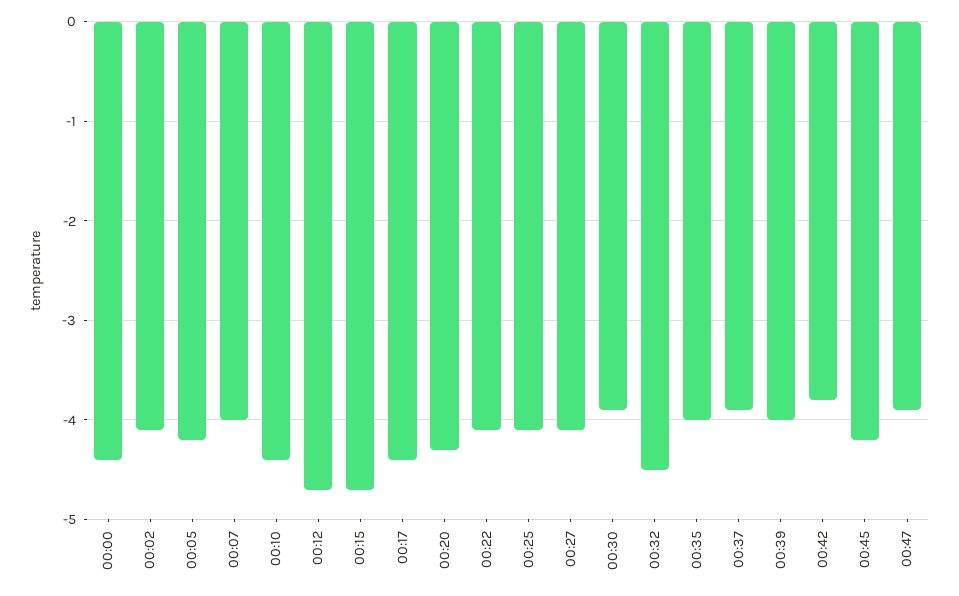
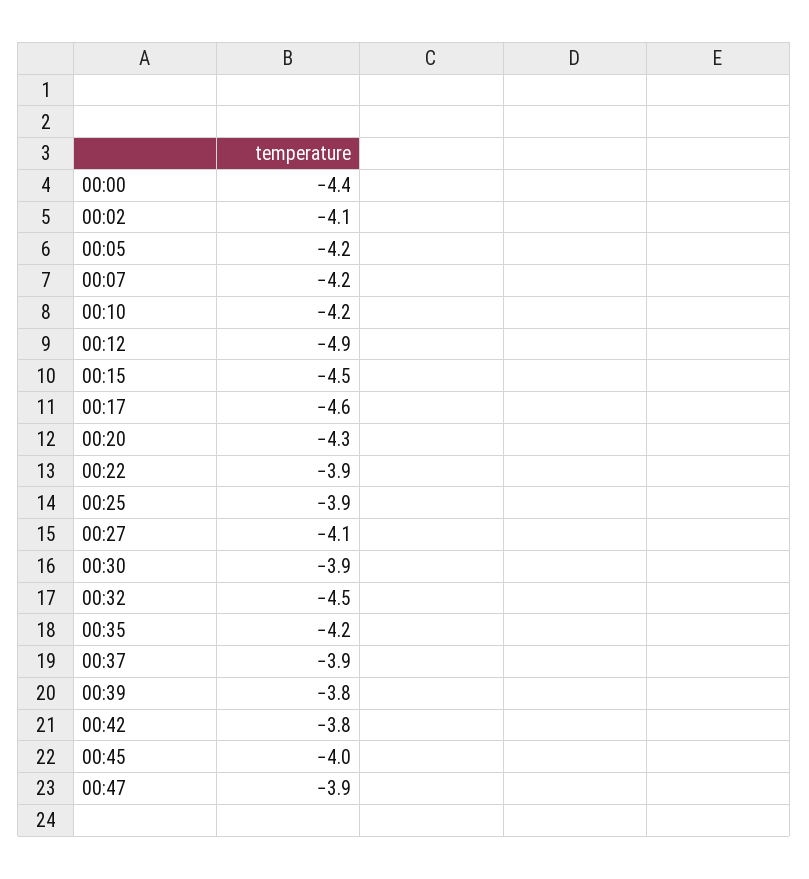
  {
    "00:00": -4.4,
    "00:02": -4.1,
    "00:05": -4.2,
-   "00:07": -4,
+   "00:07": -4.2,
-   "00:10": -4.4,
+   "00:10": -4.2,
-   "00:12": -4.7,
+   "00:12": -4.9,
-   "00:15": -4.7,
+   "00:15": -4.5,
-   "00:17": -4.4,
+   "00:17": -4.6,
    "00:20": -4.3,
-   "00:22": -4.1,
+   "00:22": -3.9,
-   "00:25": -4.1,
+   "00:25": -3.9,
    "00:27": -4.1,
    "00:30": -3.9,
    "00:32": -4.5,
-   "00:35": -4,
+   "00:35": -4.2,
    "00:37": -3.9,
-   "00:39": -4,
+   "00:39": -3.8,
    "00:42": -3.8,
-   "00:45": -4.2,
+   "00:45": -4,
    "00:47": -3.9
  }

